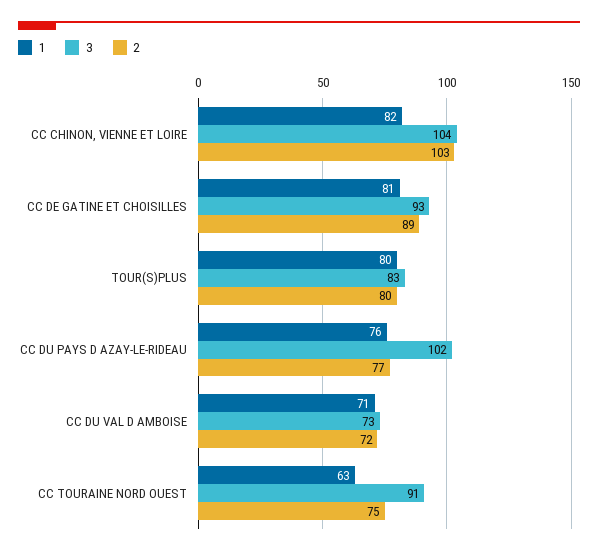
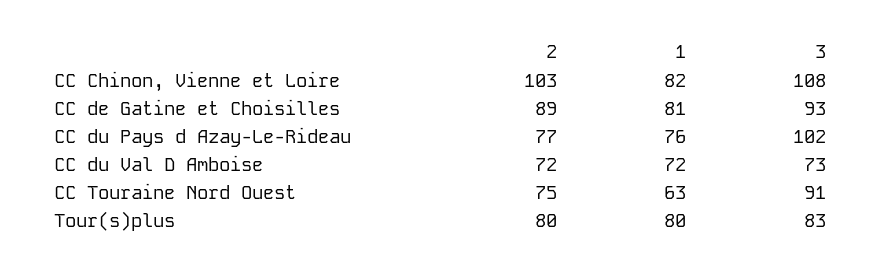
  {
    "1": {
      "CC CHINON, VIENNE ET LOIRE": 82,
      "CC DE GATINE ET CHOISILLES": 81,
      "TOUR(S)PLUS": 80,
      "CC DU PAYS D AZAY-LE-RIDEAU": 76,
-     "CC DU VAL D AMBOISE": 71,
+     "CC DU VAL D AMBOISE": 72,
      "CC TOURAINE NORD OUEST": 63
    },
    "3": {
-     "CC CHINON, VIENNE ET LOIRE": 104,
+     "CC CHINON, VIENNE ET LOIRE": 108,
      "CC DE GATINE ET CHOISILLES": 93,
      "TOUR(S)PLUS": 83,
      "CC DU PAYS D AZAY-LE-RIDEAU": 102,
      "CC DU VAL D AMBOISE": 73,
      "CC TOURAINE NORD OUEST": 91
    },
    "2": {
      "CC CHINON, VIENNE ET LOIRE": 103,
      "CC DE GATINE ET CHOISILLES": 89,
      "TOUR(S)PLUS": 80,
      "CC DU PAYS D AZAY-LE-RIDEAU": 77,
      "CC DU VAL D AMBOISE": 72,
      "CC TOURAINE NORD OUEST": 75
    }
  }

